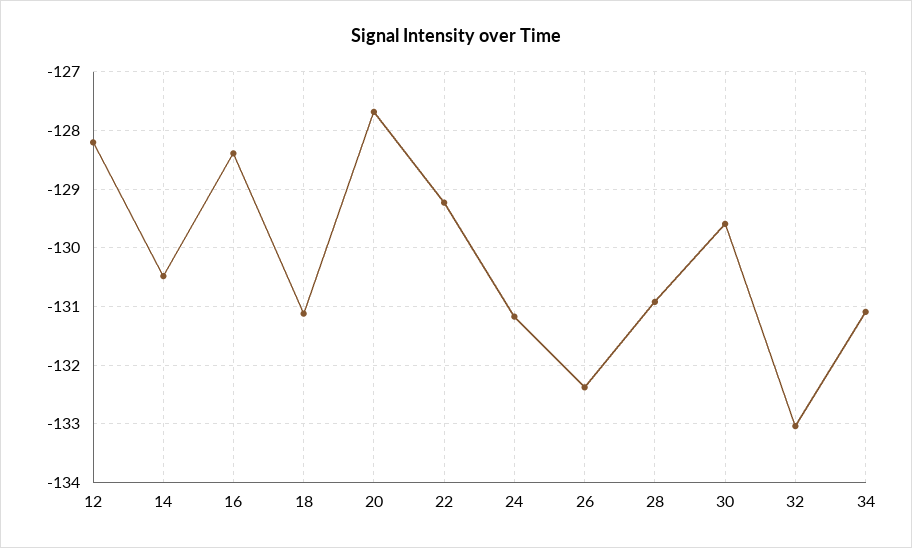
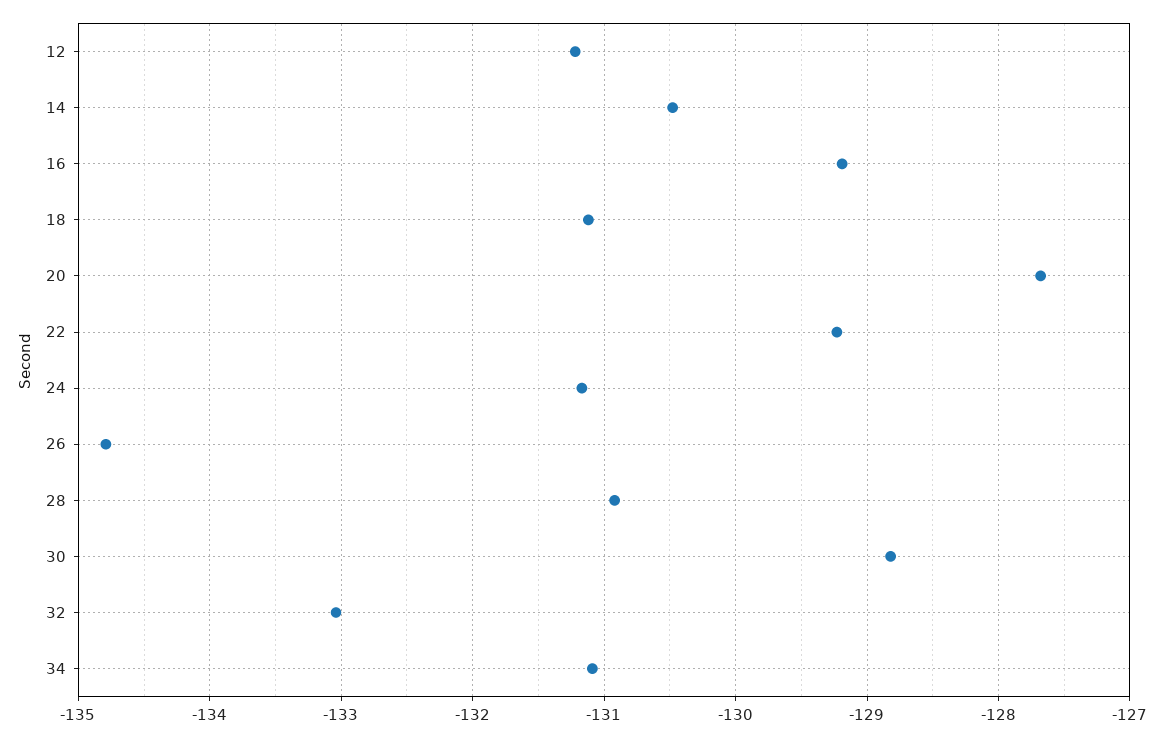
  {
-   "12": -128.2,
+   "12": -131.2,
    "14": -130.5,
-   "16": -128.4,
+   "16": -129.2,
    "18": -131.1,
    "20": -127.7,
    "22": -129.2,
    "24": -131.2,
-   "26": -132.4,
+   "26": -134.8,
    "28": -130.9,
-   "30": -129.6,
+   "30": -128.8,
    "32": -133,
    "34": -131.1
  }

